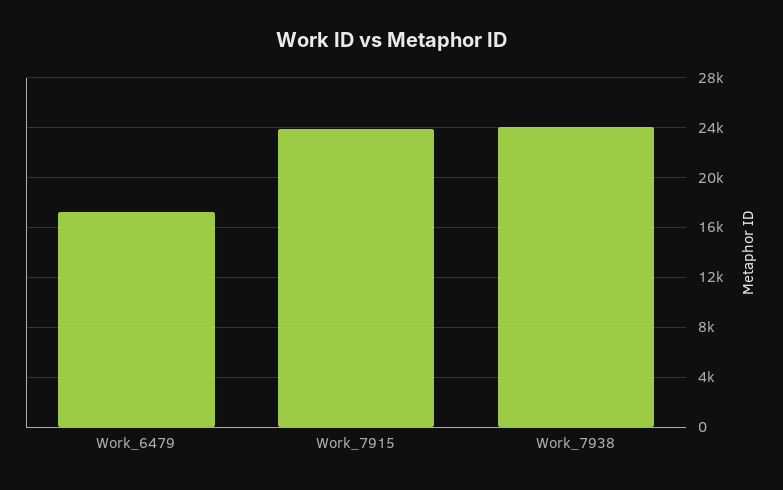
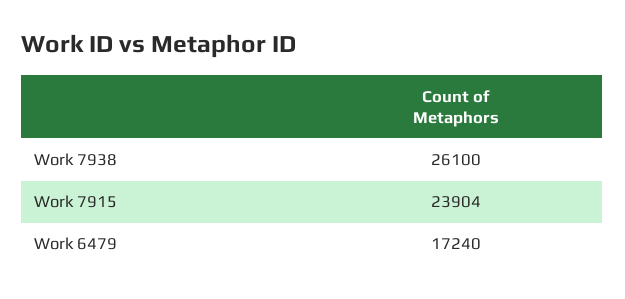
  {
    "Work_6479": 17240,
    "Work_7915": 23904,
-   "Work_7938": 24000
+   "Work_7938": 26100
  }

